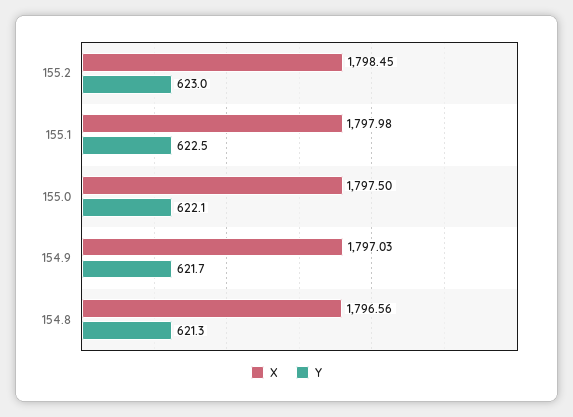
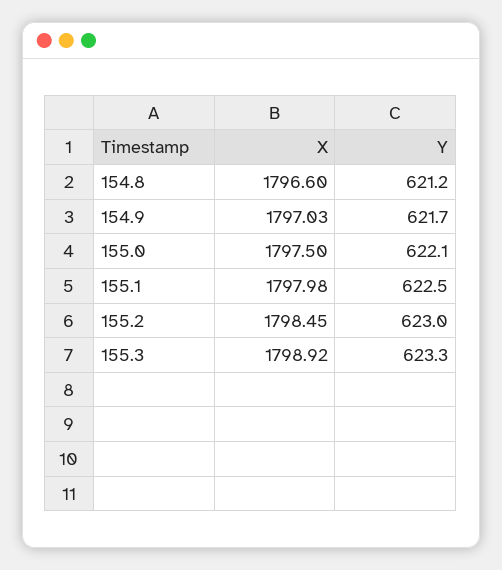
  {
    "X": {
      "155.2": 1798.45,
      "155.1": 1797.98,
      "155.0": 1797.5,
      "154.9": 1797.03,
-     "154.8": 1796.56
+     "154.8": 1796.6,
+     "155.3": 1798.92
    },
    "Y": {
      "155.2": 623,
      "155.1": 622.5,
      "155.0": 622.1,
      "154.9": 621.7,
-     "154.8": 621.3
+     "154.8": 621.2,
+     "155.3": 623.3
    }
  }

